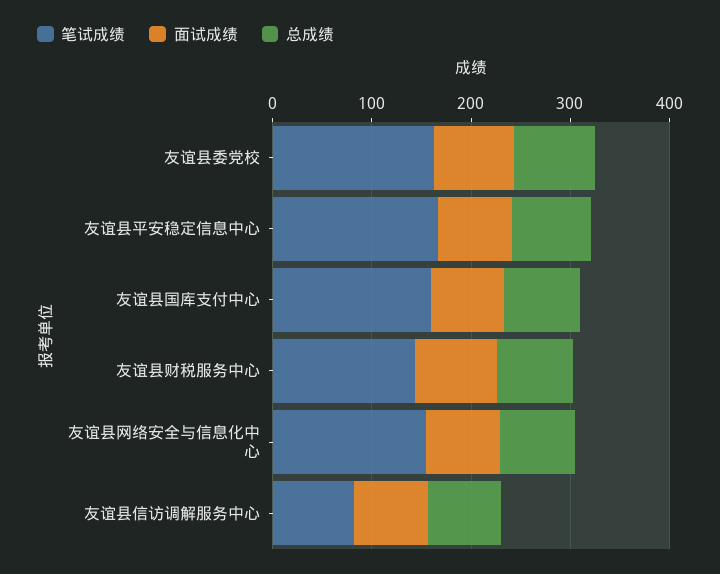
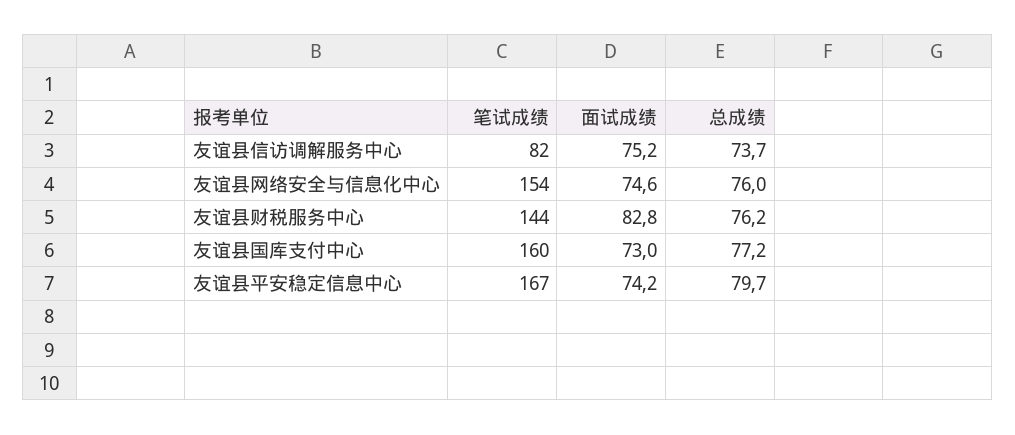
  {
    "笔试成绩": {
-     "友谊县委党校": 160,
      "友谊县平安稳定信息中心": 167,
      "友谊县国库支付中心": 160,
      "友谊县财税服务中心": 144,
      "友谊县网络安全与信息化中心": 154,
      "友谊县信访调解服务中心": 82
    },
    "面试成绩": {
-     "友谊县委党校": 80,
      "友谊县平安稳定信息中心": 74.2,
      "友谊县国库支付中心": 73,
      "友谊县财税服务中心": 82.8,
      "友谊县网络安全与信息化中心": 74.6,
      "友谊县信访调解服务中心": 75.2
    },
    "总成绩": {
-     "友谊县委党校": 80,
      "友谊县平安稳定信息中心": 79.7,
      "友谊县国库支付中心": 77.2,
      "友谊县财税服务中心": 76.2,
      "友谊县网络安全与信息化中心": 76,
      "友谊县信访调解服务中心": 73.7
    }
  }

